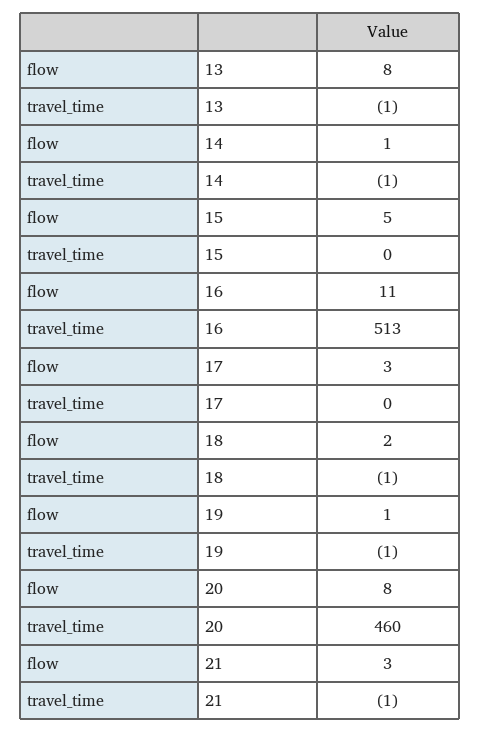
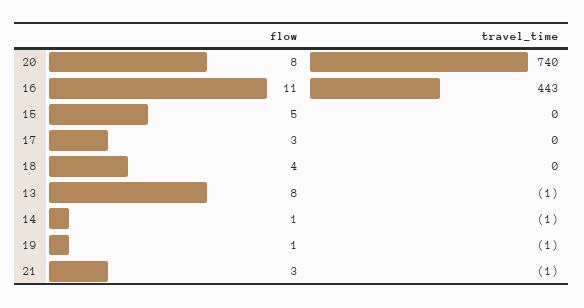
  {
    "flow": {
      "13": 8,
      "14": 1,
      "15": 5,
      "16": 11,
      "17": 3,
-     "18": 2,
+     "18": 4,
      "19": 1,
      "20": 8,
      "21": 3
    },
    "travel_time": {
      "13": -1,
      "14": -1,
      "15": 0,
-     "16": 513,
+     "16": 443,
      "17": 0,
-     "18": -1,
+     "18": 0,
      "19": -1,
-     "20": 460,
+     "20": 740,
      "21": -1
    }
  }

